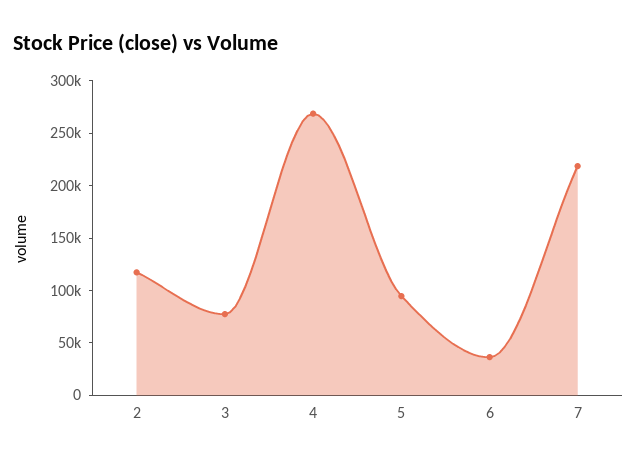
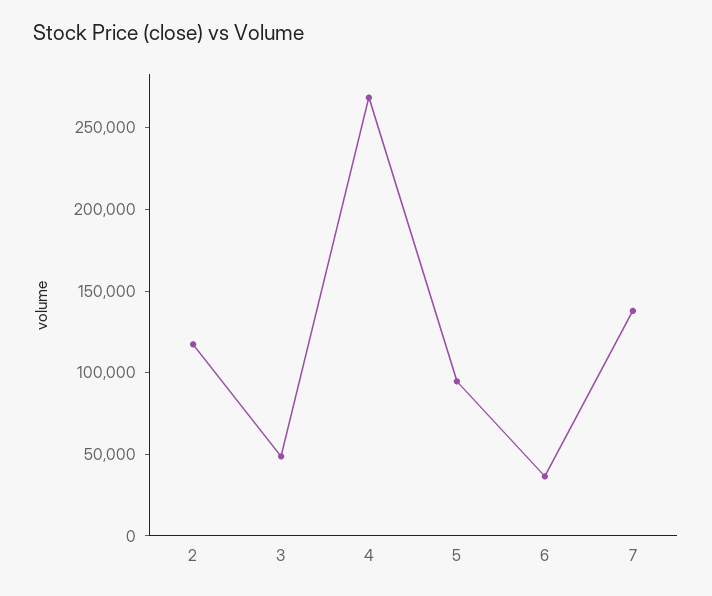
  {
    "2": 120000,
-   "3": 80000,
+   "3": 50000,
    "4": 270000,
    "5": 90000,
    "6": 40000,
-   "7": 220000
+   "7": 140000
  }

